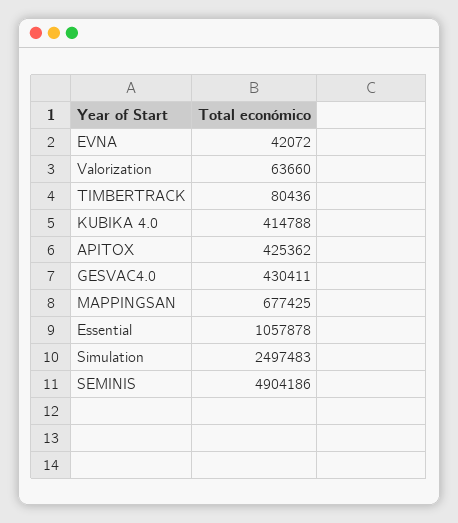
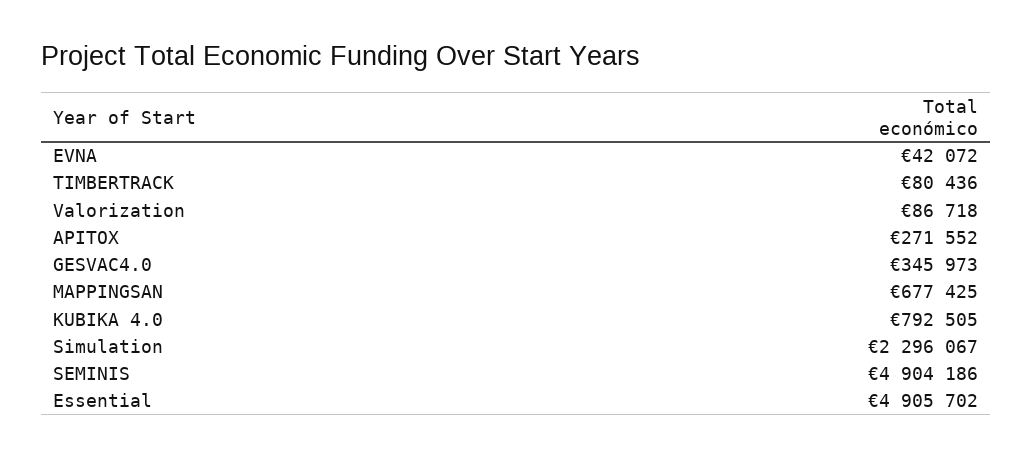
  {
    "EVNA": 42072,
-   "Valorization": 63660,
+   "Valorization": 86718,
    "TIMBERTRACK": 80436,
-   "KUBIKA 4.0": 414788,
+   "KUBIKA 4.0": 792505,
-   "APITOX": 425362,
+   "APITOX": 271552,
-   "GESVAC4.0": 430411,
+   "GESVAC4.0": 345973,
    "MAPPINGSAN": 677425,
-   "Essential": 1057878,
+   "Essential": 4905702,
-   "Simulation": 2497483,
+   "Simulation": 2296067,
    "SEMINIS": 4904186
  }

